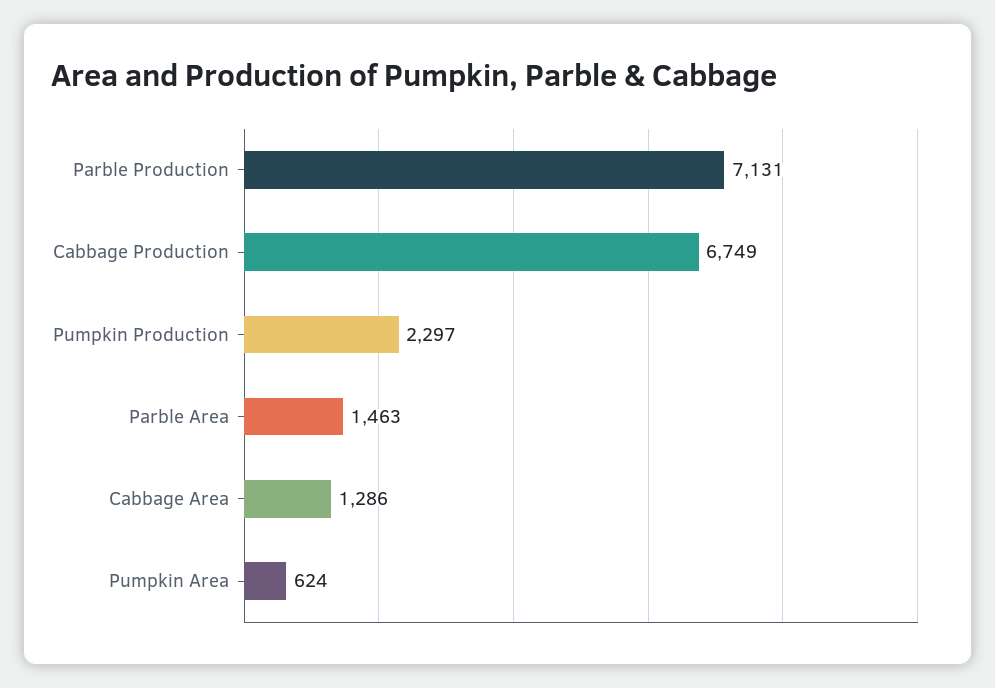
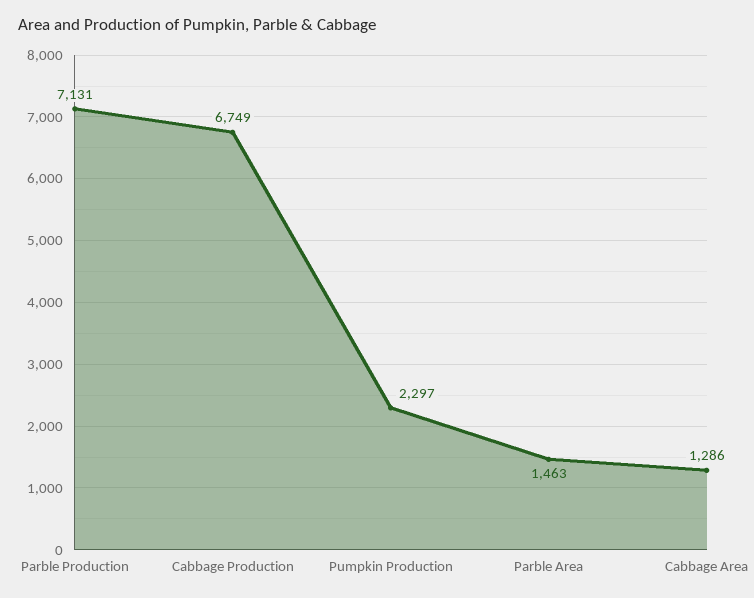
  {
    "Parble Production": 7131,
    "Cabbage Production": 6749,
    "Pumpkin Production": 2297,
    "Parble Area": 1463,
-   "Cabbage Area": 1286,
+   "Cabbage Area": 1286
-   "Pumpkin Area": 624
  }

